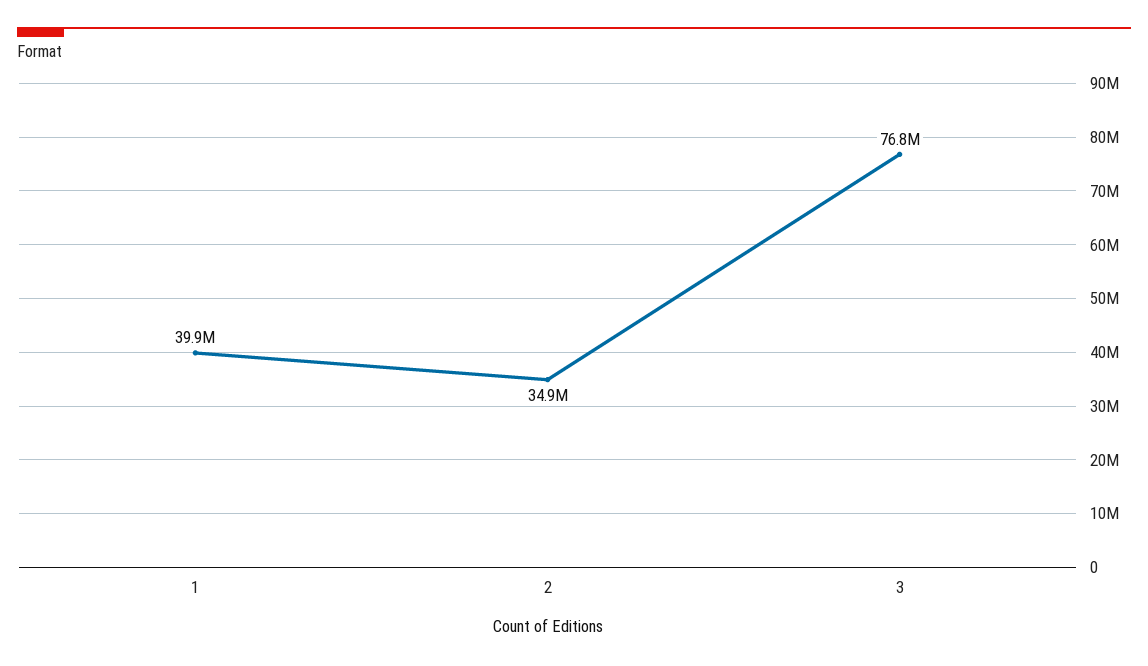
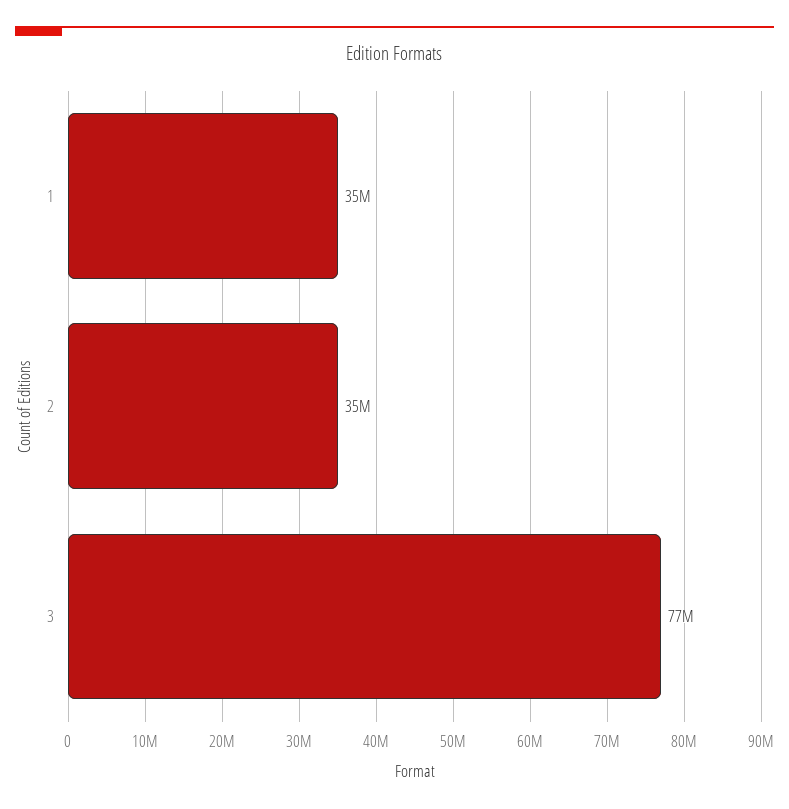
  {
-   "1": 39900000,
+   "1": 35000000,
    "2": 34900000,
    "3": 76800000
  }

